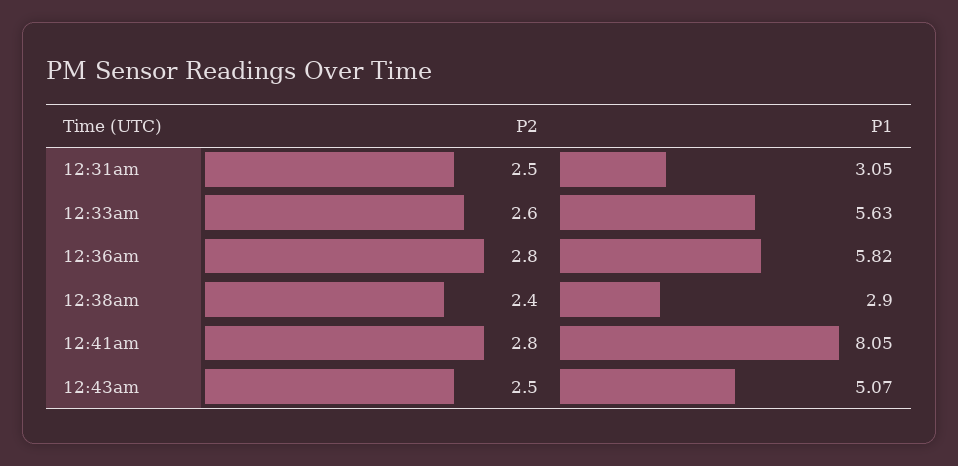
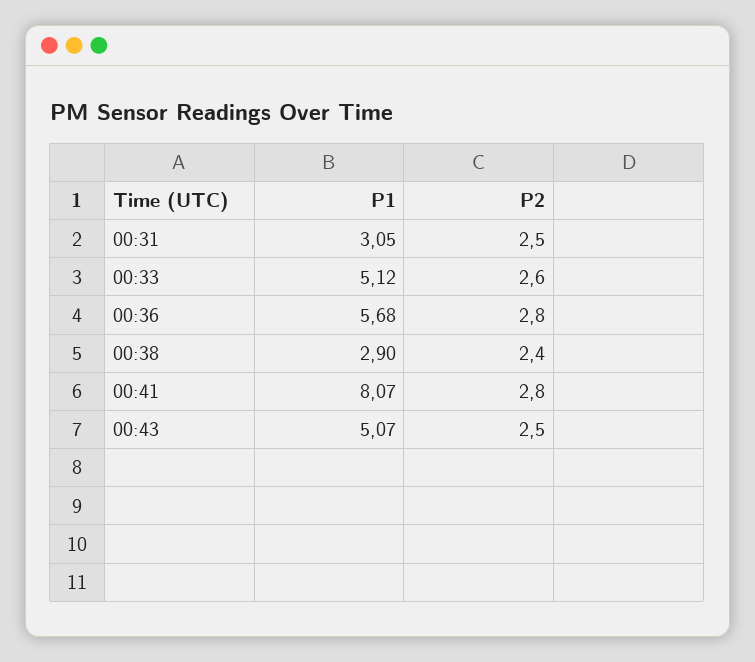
  {
    "P2": {
      "12:31am": 2.5,
      "12:33am": 2.6,
      "12:36am": 2.8,
      "12:38am": 2.4,
      "12:41am": 2.8,
      "12:43am": 2.5
    },
    "P1": {
      "12:31am": 3.05,
-     "12:33am": 5.63,
+     "12:33am": 5.12,
-     "12:36am": 5.82,
+     "12:36am": 5.68,
      "12:38am": 2.9,
-     "12:41am": 8.05,
+     "12:41am": 8.07,
      "12:43am": 5.07
    }
  }

